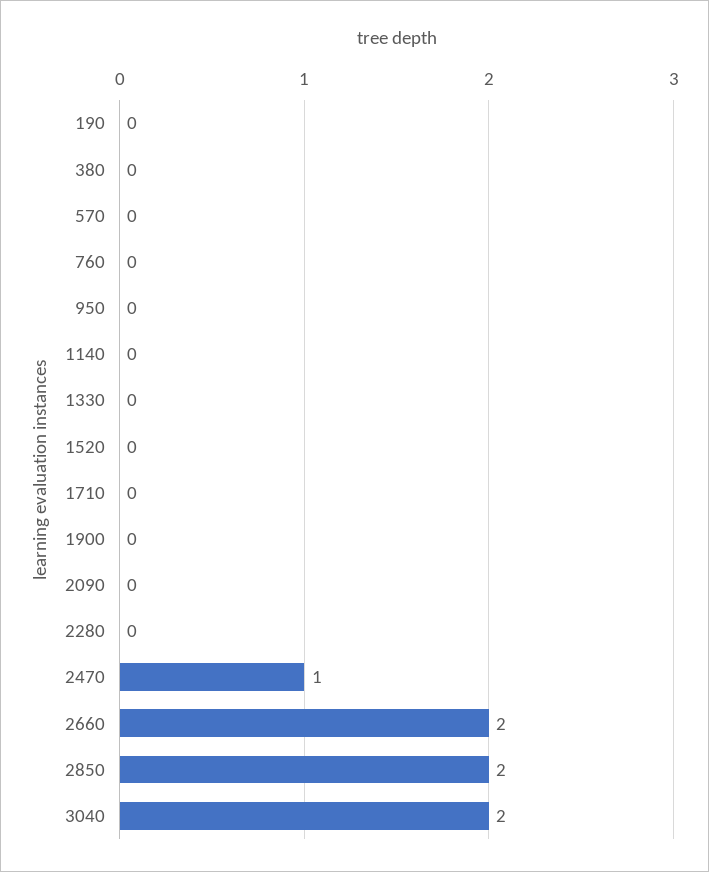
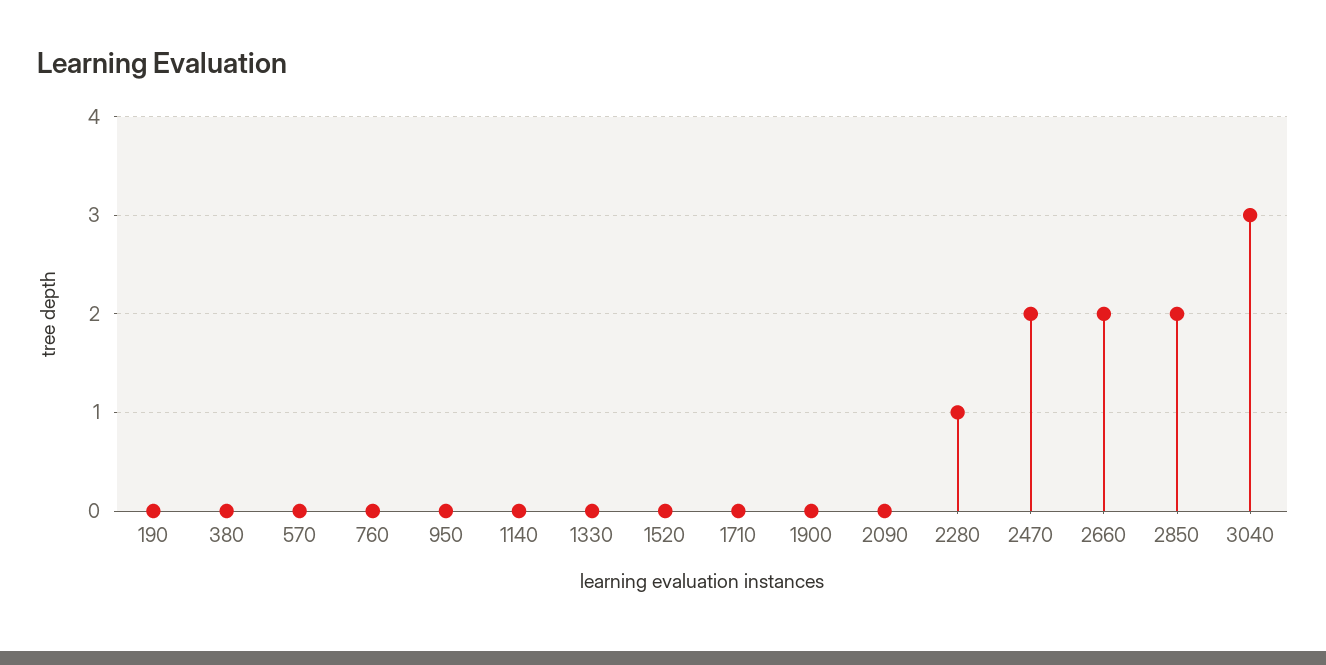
  {
    "190": 0,
    "380": 0,
    "570": 0,
    "760": 0,
    "950": 0,
    "1140": 0,
    "1330": 0,
    "1520": 0,
    "1710": 0,
    "1900": 0,
    "2090": 0,
-   "2280": 0,
+   "2280": 1,
-   "2470": 1,
+   "2470": 2,
    "2660": 2,
    "2850": 2,
-   "3040": 2
+   "3040": 3
  }

